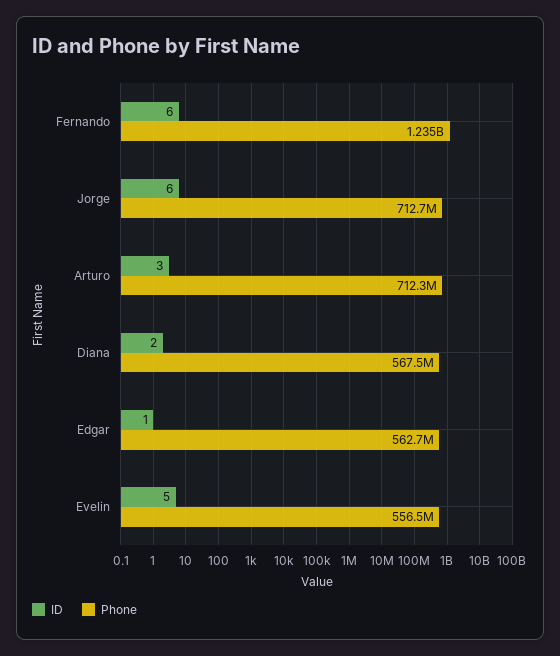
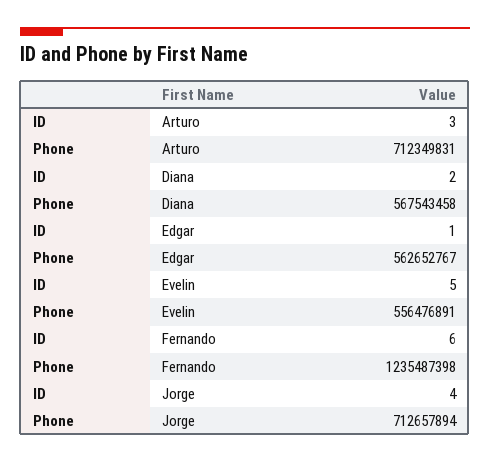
  {
    "ID": {
      "Fernando": 6,
-     "Jorge": 6,
+     "Jorge": 4,
      "Arturo": 3,
      "Diana": 2,
      "Edgar": 1,
      "Evelin": 5
    },
    "Phone": {
      "Fernando": 1235487398,
      "Jorge": 712657894,
      "Arturo": 712349831,
      "Diana": 567543458,
      "Edgar": 562652767,
      "Evelin": 556476891
    }
  }

